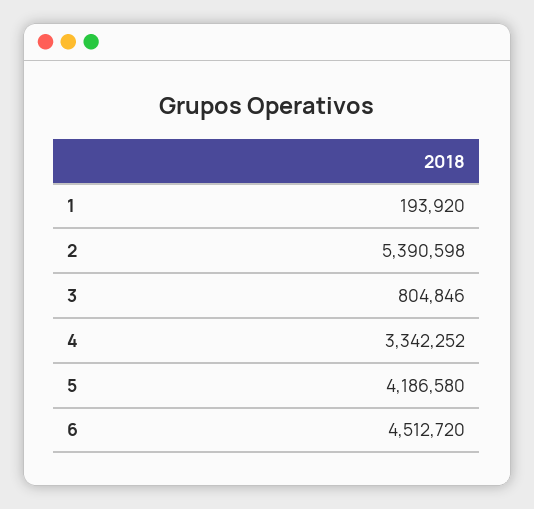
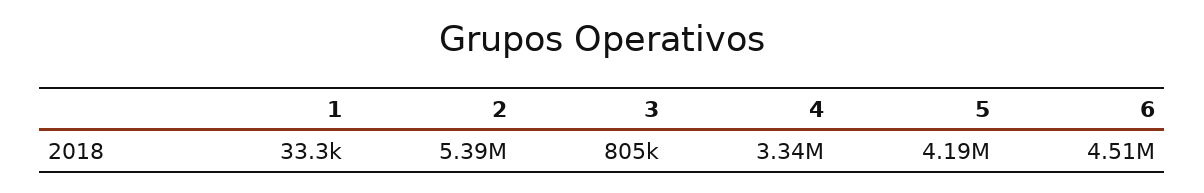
  {
-   "1": 193920,
+   "1": 33300,
    "2": 5390598,
    "3": 804846,
    "4": 3342252,
    "5": 4186580,
    "6": 4512720
  }

